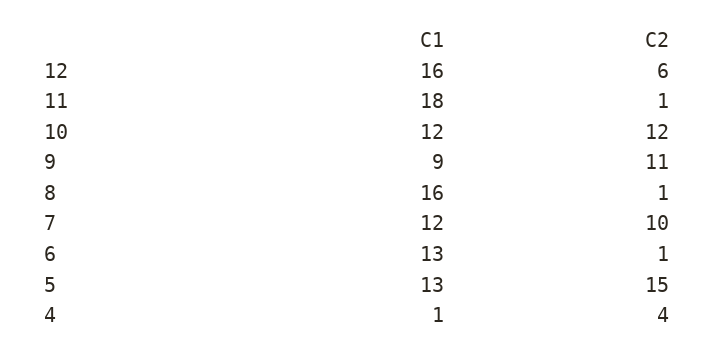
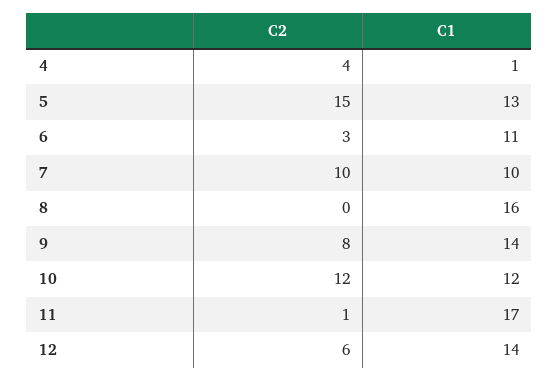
  {
    "C1": {
-     "12": 16,
+     "12": 14,
-     "11": 18,
+     "11": 17,
      "10": 12,
-     "9": 9,
+     "9": 14,
      "8": 16,
-     "7": 12,
+     "7": 10,
-     "6": 13,
+     "6": 11,
      "5": 13,
      "4": 1
    },
    "C2": {
      "12": 6,
      "11": 1,
      "10": 12,
-     "9": 11,
+     "9": 8,
-     "8": 1,
+     "8": 0,
      "7": 10,
-     "6": 1,
+     "6": 3,
      "5": 15,
      "4": 4
    }
  }

